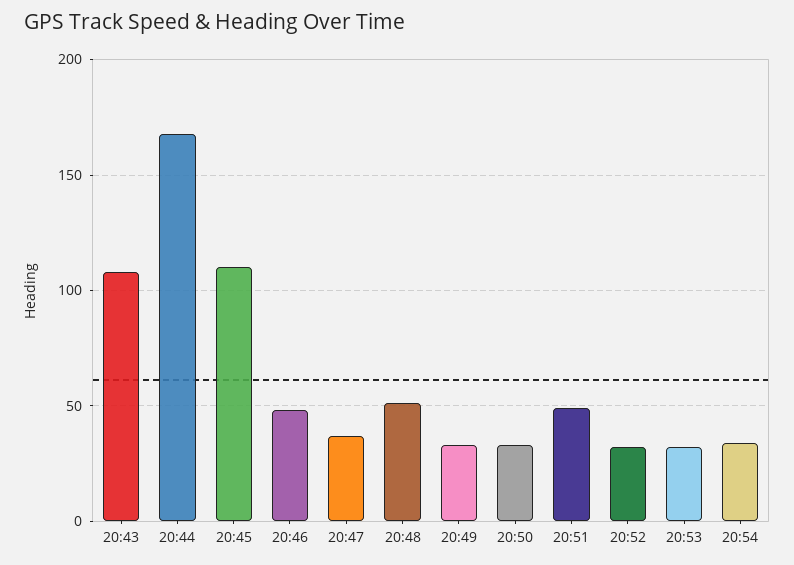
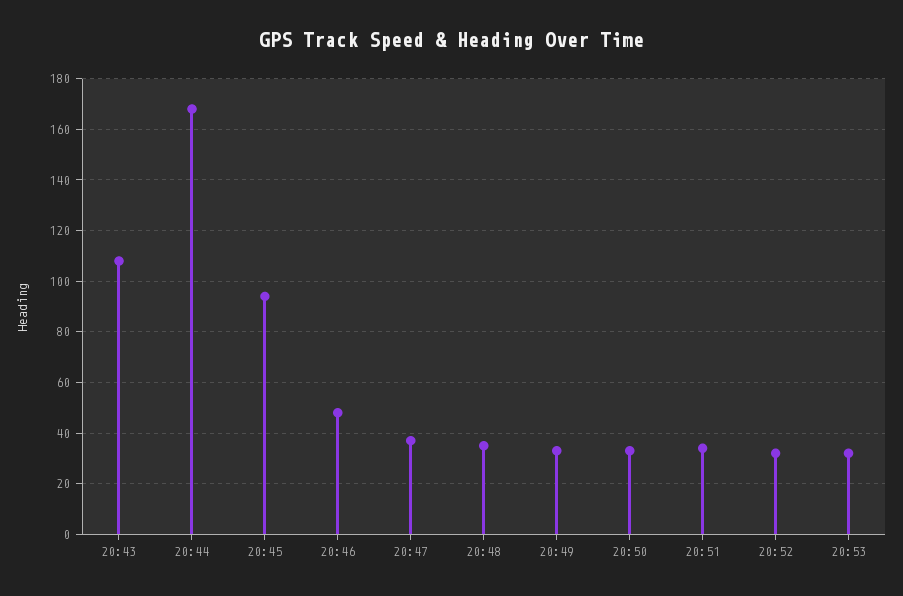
  {
    "20:43": 110,
    "20:44": 170,
-   "20:45": 110,
+   "20:45": 95,
    "20:46": 50,
    "20:47": 35,
-   "20:48": 50,
+   "20:48": 35,
    "20:49": 35,
    "20:50": 35,
-   "20:51": 50,
+   "20:51": 35,
    "20:52": 30,
-   "20:53": 30,
+   "20:53": 30
-   "20:54": 35
  }

